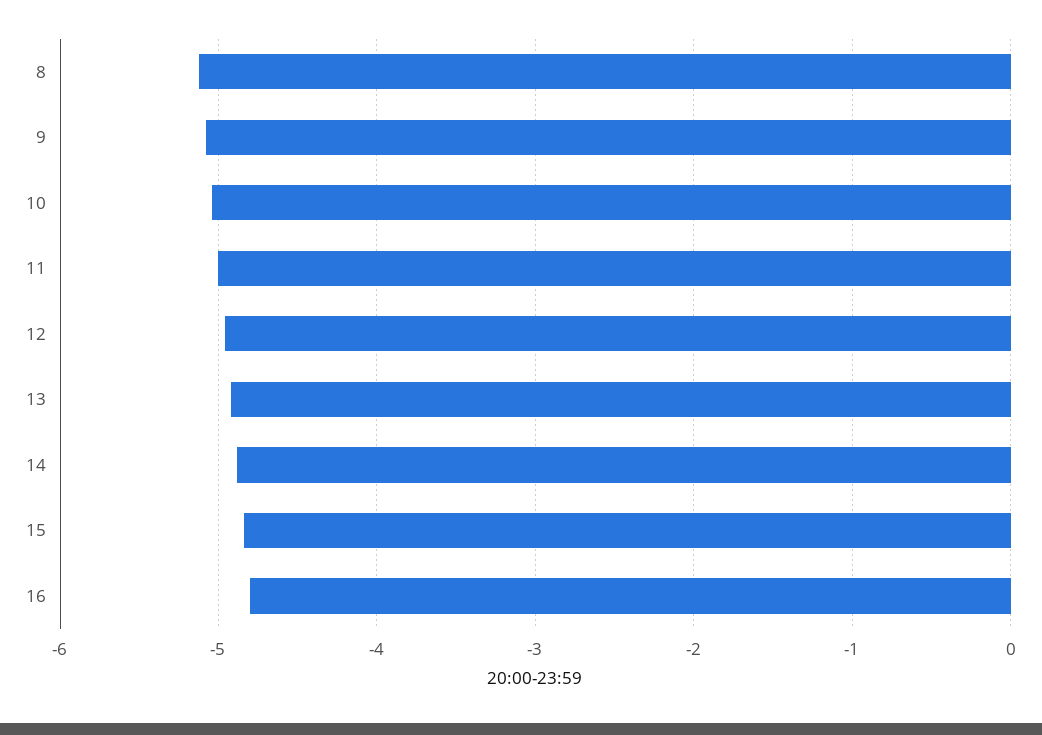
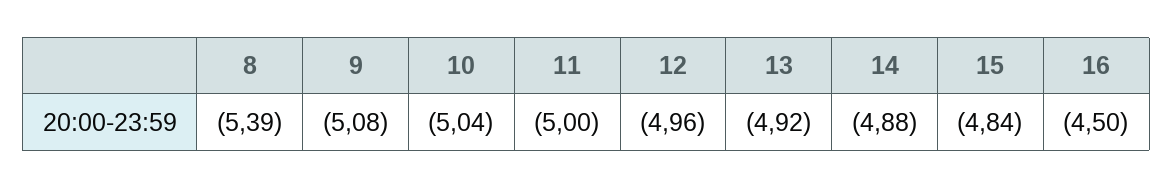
  {
-   "8": -5.1,
+   "8": -5.39,
    "9": -5.08,
    "10": -5.04,
    "11": -5,
    "12": -4.96,
    "13": -4.92,
    "14": -4.88,
    "15": -4.84,
-   "16": -4.8
+   "16": -4.5
  }

